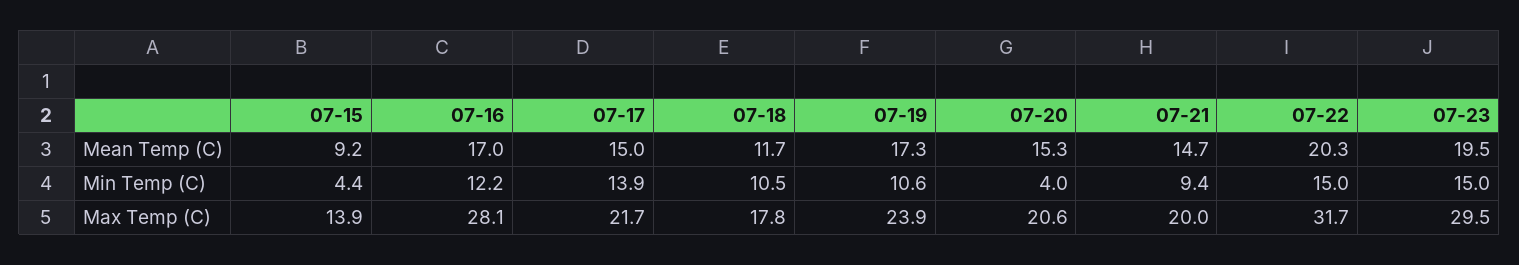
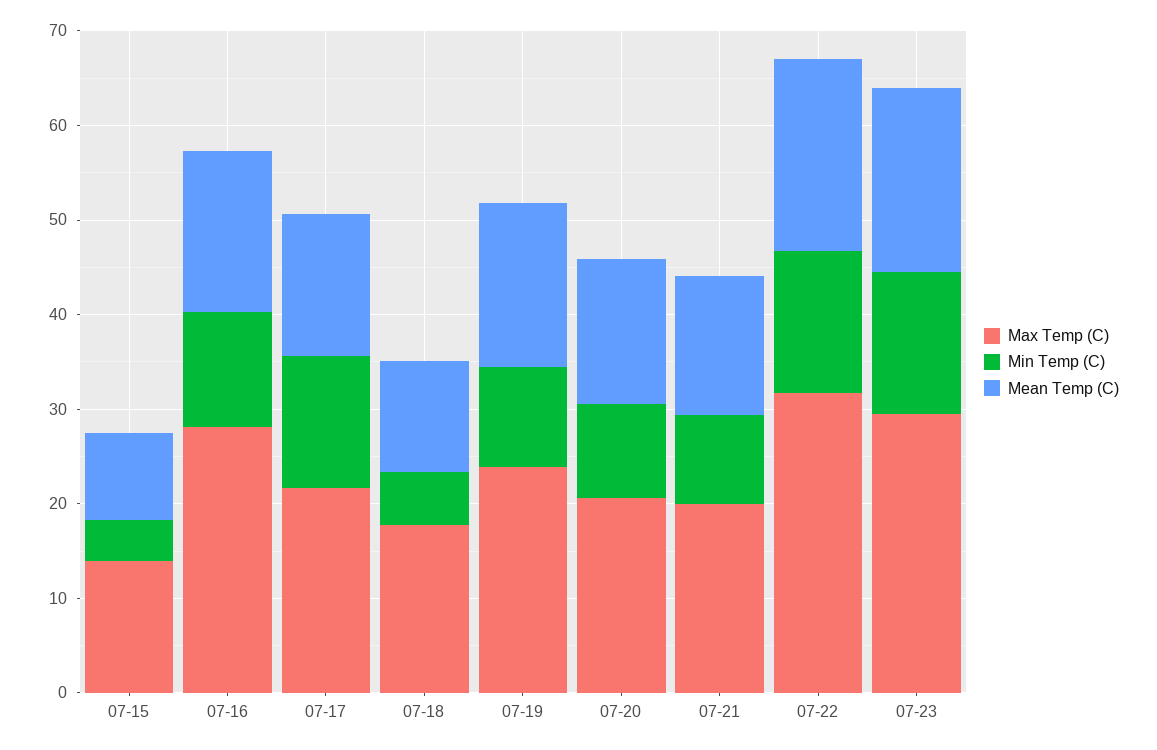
  {
    "Mean Temp (C)": {
      "07-15": 9.2,
      "07-16": 17,
      "07-17": 15,
      "07-18": 11.7,
      "07-19": 17.3,
      "07-20": 15.3,
      "07-21": 14.7,
      "07-22": 20.3,
      "07-23": 19.5
    },
    "Min Temp (C)": {
      "07-15": 4.4,
      "07-16": 12.2,
      "07-17": 13.9,
-     "07-18": 10.5,
+     "07-18": 6,
      "07-19": 10.6,
-     "07-20": 4,
+     "07-20": 10,
      "07-21": 9.4,
      "07-22": 15,
      "07-23": 15
    },
    "Max Temp (C)": {
      "07-15": 13.9,
      "07-16": 28.1,
      "07-17": 21.7,
      "07-18": 17.8,
      "07-19": 23.9,
      "07-20": 20.6,
      "07-21": 20,
      "07-22": 31.7,
      "07-23": 29.5
    }
  }

